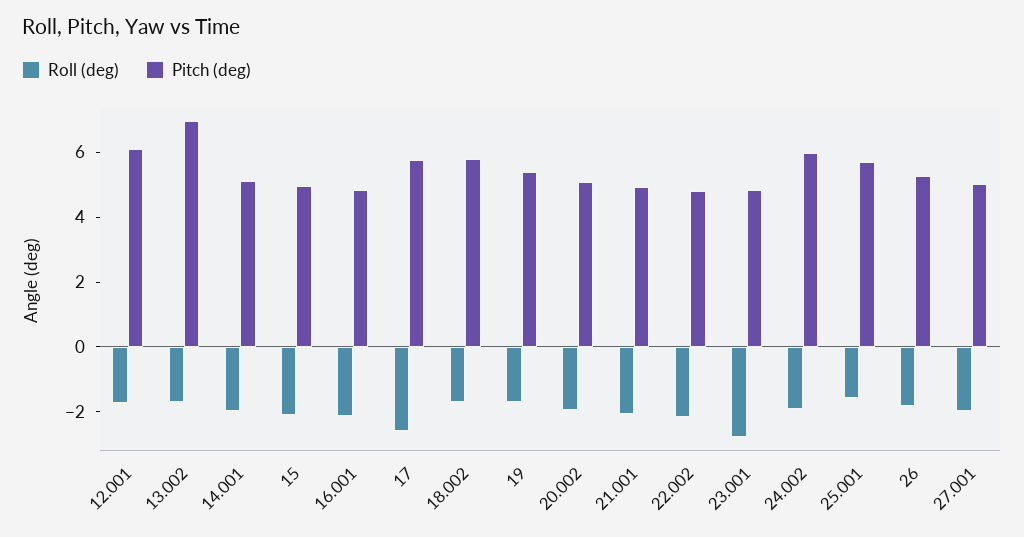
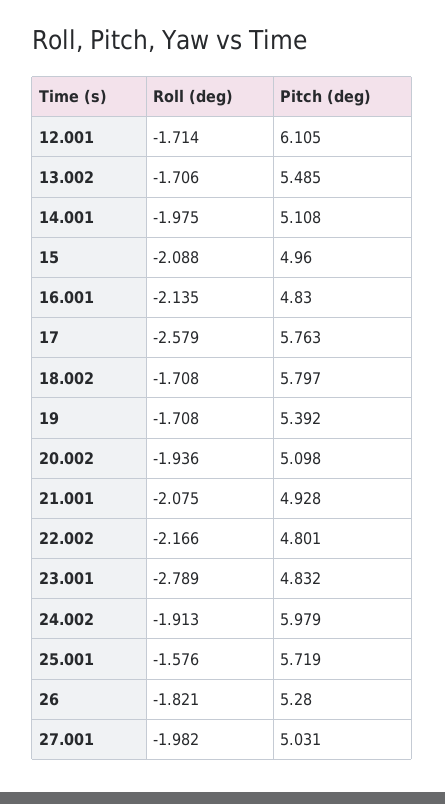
  {
    "Roll (deg)": {
      "12.001": -1.714,
      "13.002": -1.706,
      "14.001": -1.975,
      "15": -2.088,
      "16.001": -2.135,
      "17": -2.579,
      "18.002": -1.708,
      "19": -1.708,
      "20.002": -1.936,
      "21.001": -2.075,
      "22.002": -2.166,
      "23.001": -2.789,
      "24.002": -1.913,
      "25.001": -1.576,
      "26": -1.821,
      "27.001": -1.982
    },
    "Pitch (deg)": {
      "12.001": 6.105,
-     "13.002": 7,
+     "13.002": 5.485,
      "14.001": 5.108,
      "15": 4.96,
      "16.001": 4.83,
      "17": 5.763,
      "18.002": 5.797,
      "19": 5.392,
      "20.002": 5.098,
      "21.001": 4.928,
      "22.002": 4.801,
      "23.001": 4.832,
      "24.002": 5.979,
      "25.001": 5.719,
      "26": 5.28,
      "27.001": 5.031
    }
  }

